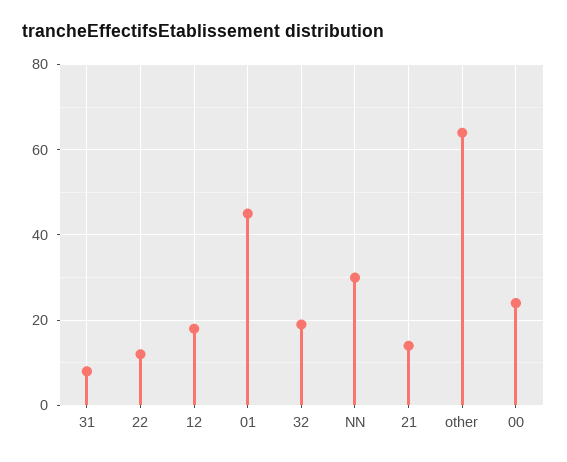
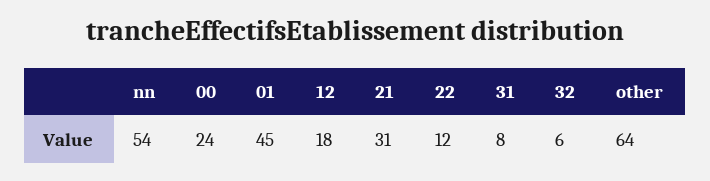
  {
    "31": 8,
    "22": 12,
    "12": 18,
    "01": 45,
-   "32": 20,
+   "32": 6,
-   "NN": 30,
+   "NN": 54,
-   "21": 15,
+   "21": 31,
    "other": 64,
    "00": 24
  }

